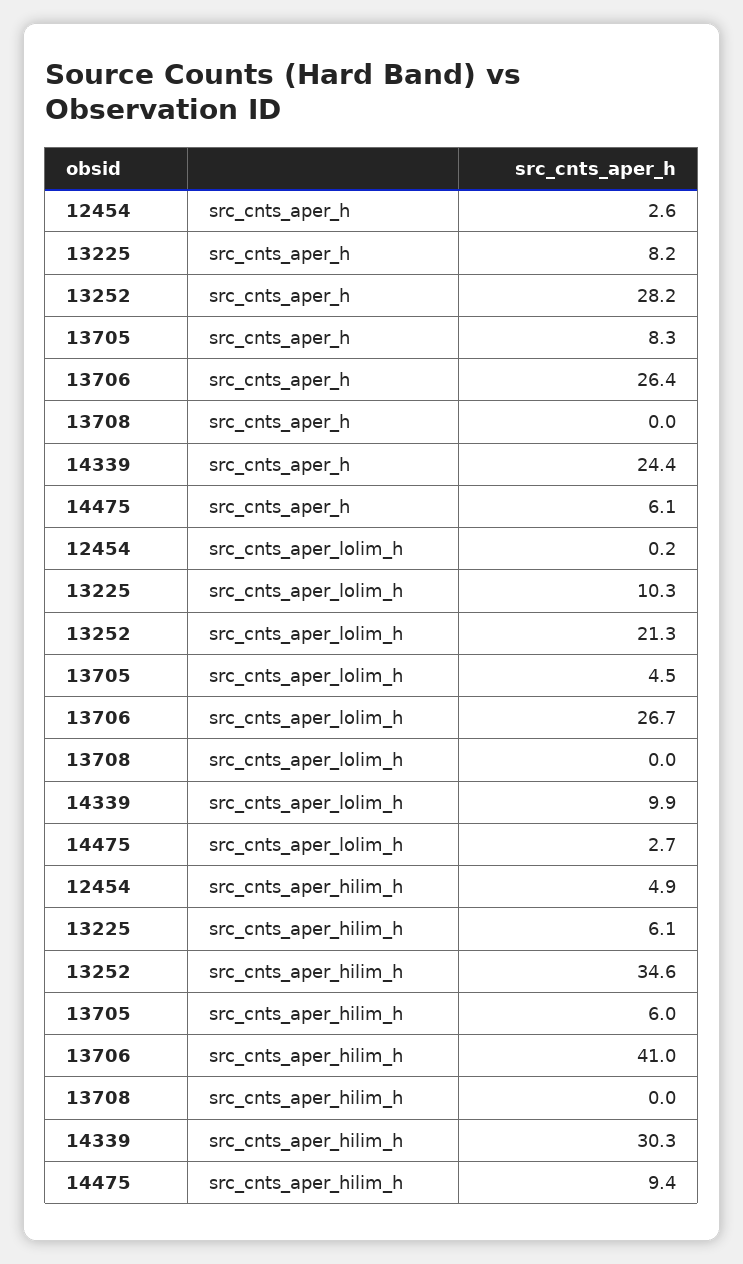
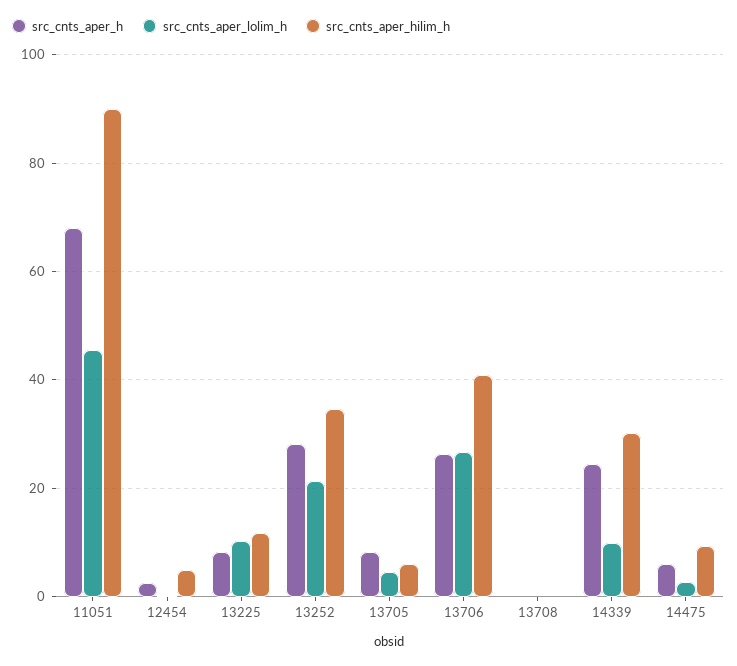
  {
    "src_cnts_aper_h": {
      "12454": 2.6,
      "13225": 8.2,
      "13252": 28.2,
      "13705": 8.3,
      "13706": 26.4,
      "13708": 0,
      "14339": 24.4,
-     "14475": 6.1
+     "14475": 6.1,
+     "11051": 68
    },
    "src_cnts_aper_lolim_h": {
      "12454": 0.2,
      "13225": 10.3,
      "13252": 21.3,
      "13705": 4.5,
      "13706": 26.7,
      "13708": 0,
      "14339": 9.9,
-     "14475": 2.7
+     "14475": 2.7,
+     "11051": 46
    },
    "src_cnts_aper_hilim_h": {
      "12454": 4.9,
-     "13225": 6.1,
+     "13225": 12,
      "13252": 34.6,
      "13705": 6,
      "13706": 41,
      "13708": 0,
      "14339": 30.3,
-     "14475": 9.4
+     "14475": 9.4,
+     "11051": 90
    }
  }

